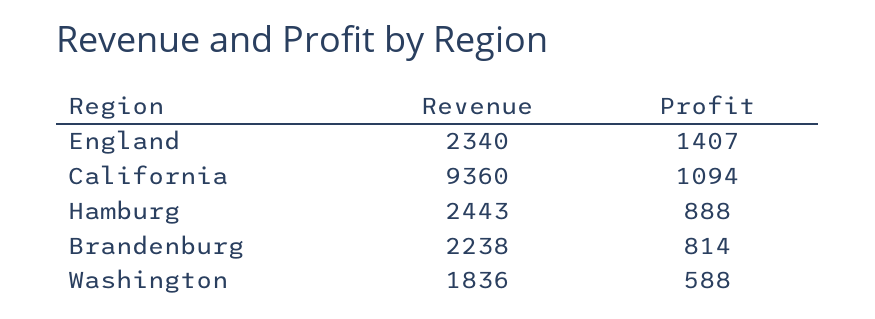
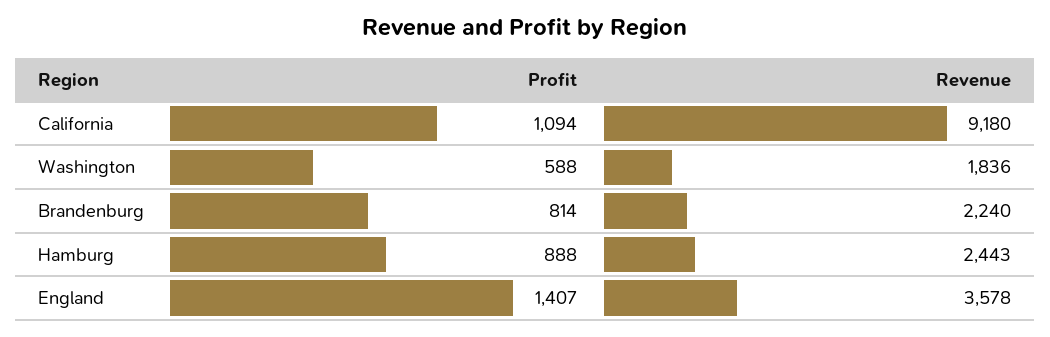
  {
    "Revenue": {
-     "England": 2340,
+     "England": 3578,
-     "California": 9360,
+     "California": 9180,
      "Hamburg": 2443,
-     "Brandenburg": 2238,
+     "Brandenburg": 2240,
      "Washington": 1836
    },
    "Profit": {
      "England": 1407,
      "California": 1094,
      "Hamburg": 888,
      "Brandenburg": 814,
      "Washington": 588
    }
  }

